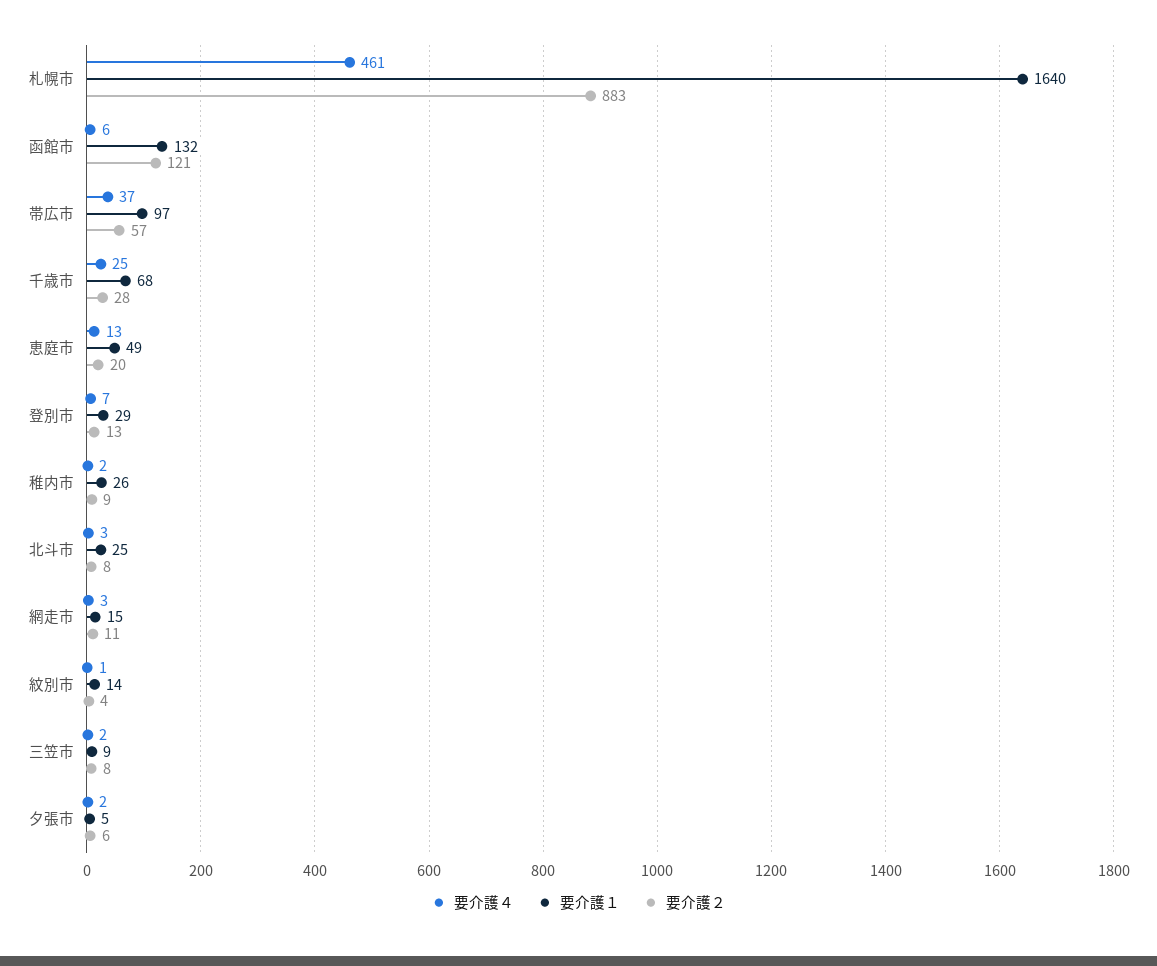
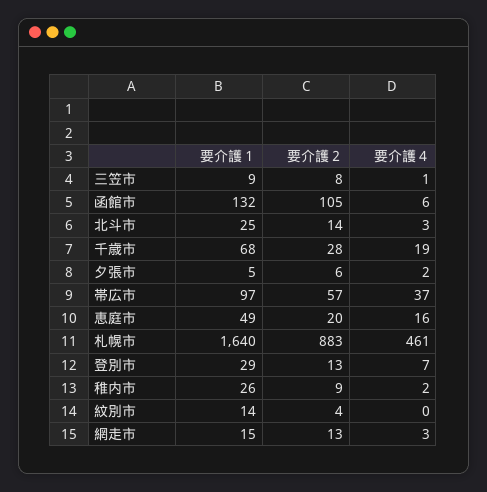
  {
    "要介護４": {
      "札幌市": 461,
      "函館市": 6,
      "帯広市": 37,
-     "千歳市": 25,
+     "千歳市": 19,
-     "恵庭市": 13,
+     "恵庭市": 16,
      "登別市": 7,
      "稚内市": 2,
      "北斗市": 3,
      "網走市": 3,
-     "紋別市": 1,
+     "紋別市": 0,
-     "三笠市": 2,
+     "三笠市": 1,
      "夕張市": 2
    },
    "要介護１": {
      "札幌市": 1640,
      "函館市": 132,
      "帯広市": 97,
      "千歳市": 68,
      "恵庭市": 49,
      "登別市": 29,
      "稚内市": 26,
      "北斗市": 25,
      "網走市": 15,
      "紋別市": 14,
      "三笠市": 9,
      "夕張市": 5
    },
    "要介護２": {
      "札幌市": 883,
-     "函館市": 121,
+     "函館市": 105,
      "帯広市": 57,
      "千歳市": 28,
      "恵庭市": 20,
      "登別市": 13,
      "稚内市": 9,
-     "北斗市": 8,
+     "北斗市": 14,
-     "網走市": 11,
+     "網走市": 13,
      "紋別市": 4,
      "三笠市": 8,
      "夕張市": 6
    }
  }

